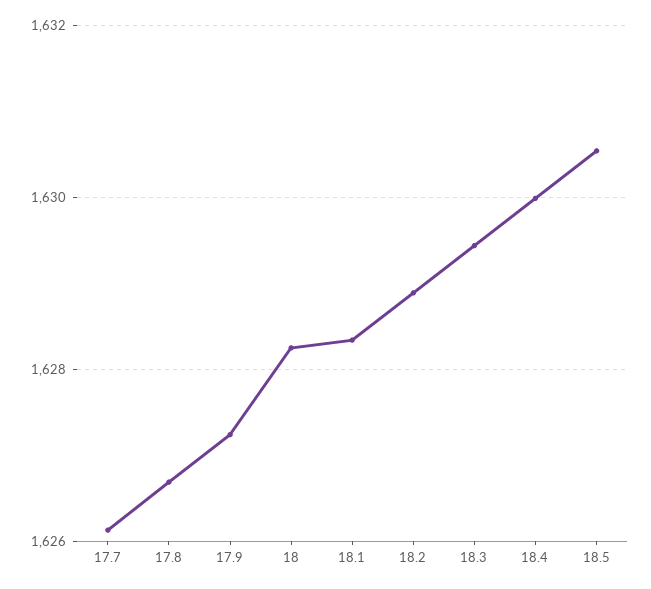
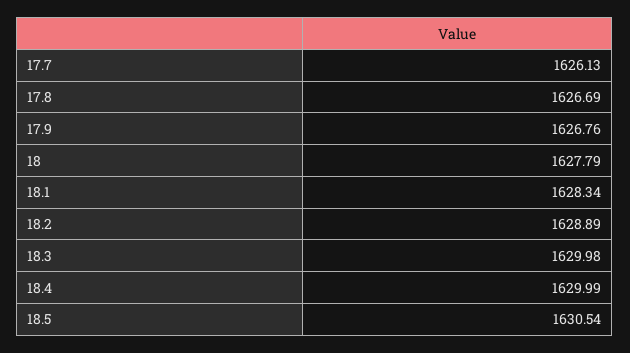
  {
    "17.7": 1626.13,
    "17.8": 1626.69,
-   "17.9": 1627.2,
+   "17.9": 1626.76,
-   "18": 1628.2,
+   "18": 1627.79,
    "18.1": 1628.34,
    "18.2": 1628.89,
-   "18.3": 1629.4,
+   "18.3": 1629.98,
    "18.4": 1629.99,
    "18.5": 1630.54
  }

